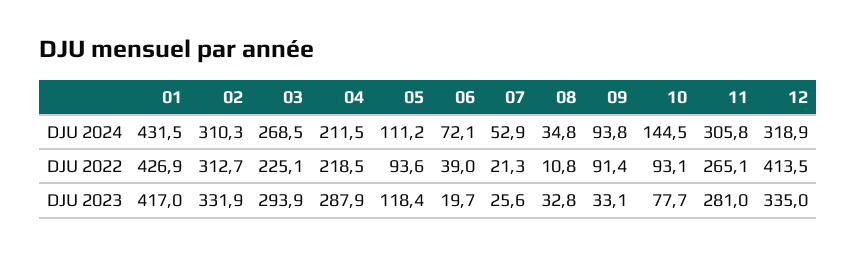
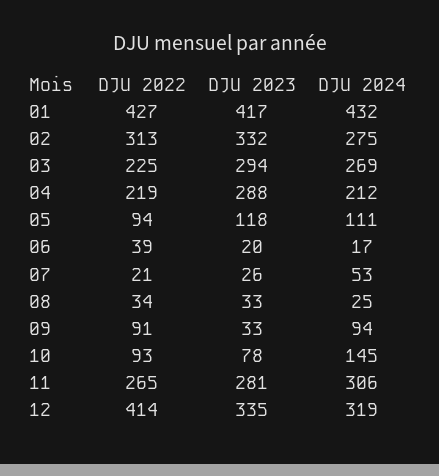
  {
    "01": {
      "DJU 2024": 431.5,
      "DJU 2022": 426.9,
      "DJU 2023": 417
    },
    "02": {
-     "DJU 2024": 310.3,
+     "DJU 2024": 275,
      "DJU 2022": 312.7,
      "DJU 2023": 331.9
    },
    "03": {
      "DJU 2024": 268.5,
      "DJU 2022": 225.1,
      "DJU 2023": 293.9
    },
    "04": {
      "DJU 2024": 211.5,
      "DJU 2022": 218.5,
      "DJU 2023": 287.9
    },
    "05": {
      "DJU 2024": 111.2,
      "DJU 2022": 93.6,
      "DJU 2023": 118.4
    },
    "06": {
-     "DJU 2024": 72.1,
+     "DJU 2024": 17,
      "DJU 2022": 39,
      "DJU 2023": 19.7
    },
    "07": {
      "DJU 2024": 52.9,
      "DJU 2022": 21.3,
      "DJU 2023": 25.6
    },
    "08": {
-     "DJU 2024": 34.8,
+     "DJU 2024": 25,
-     "DJU 2022": 10.8,
+     "DJU 2022": 34,
      "DJU 2023": 32.8
    },
    "09": {
      "DJU 2024": 93.8,
      "DJU 2022": 91.4,
      "DJU 2023": 33.1
    },
    "10": {
      "DJU 2024": 144.5,
      "DJU 2022": 93.1,
      "DJU 2023": 77.7
    },
    "11": {
      "DJU 2024": 305.8,
      "DJU 2022": 265.1,
      "DJU 2023": 281
    },
    "12": {
      "DJU 2024": 318.9,
      "DJU 2022": 413.5,
      "DJU 2023": 335
    }
  }

